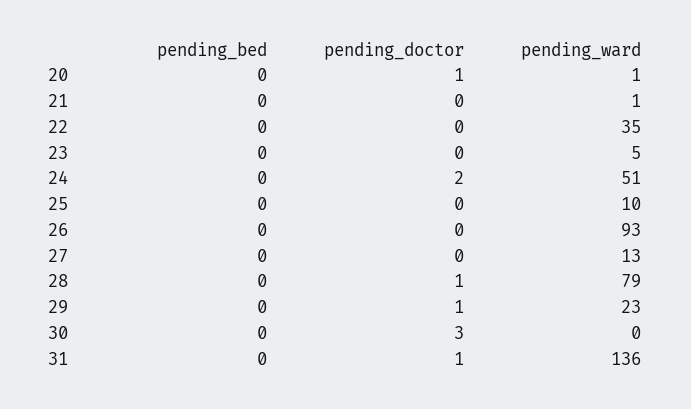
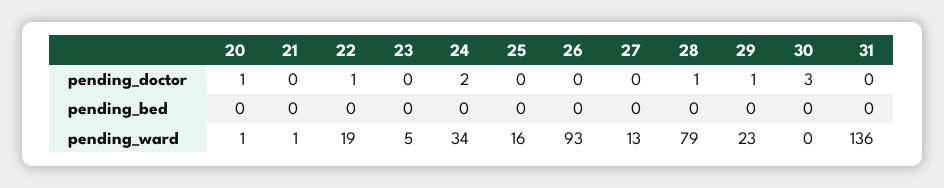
  {
    "pending_bed": {
      "20": 0,
      "21": 0,
      "22": 0,
      "23": 0,
      "24": 0,
      "25": 0,
      "26": 0,
      "27": 0,
      "28": 0,
      "29": 0,
      "30": 0,
      "31": 0
    },
    "pending_doctor": {
      "20": 1,
      "21": 0,
-     "22": 0,
+     "22": 1,
      "23": 0,
      "24": 2,
      "25": 0,
      "26": 0,
      "27": 0,
      "28": 1,
      "29": 1,
      "30": 3,
-     "31": 1
+     "31": 0
    },
    "pending_ward": {
      "20": 1,
      "21": 1,
-     "22": 35,
+     "22": 19,
      "23": 5,
-     "24": 51,
+     "24": 34,
-     "25": 10,
+     "25": 16,
      "26": 93,
      "27": 13,
      "28": 79,
      "29": 23,
      "30": 0,
      "31": 136
    }
  }

